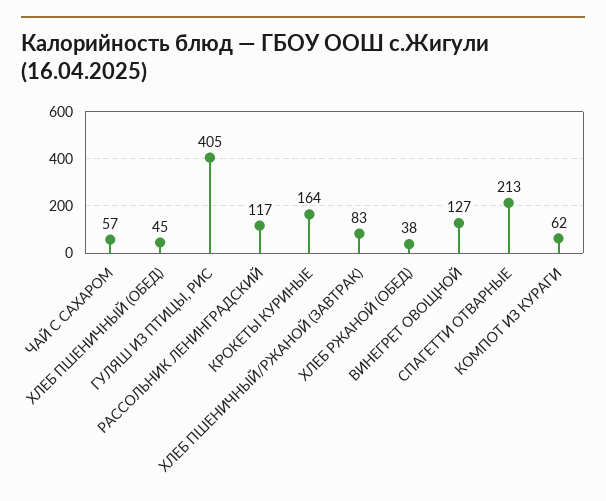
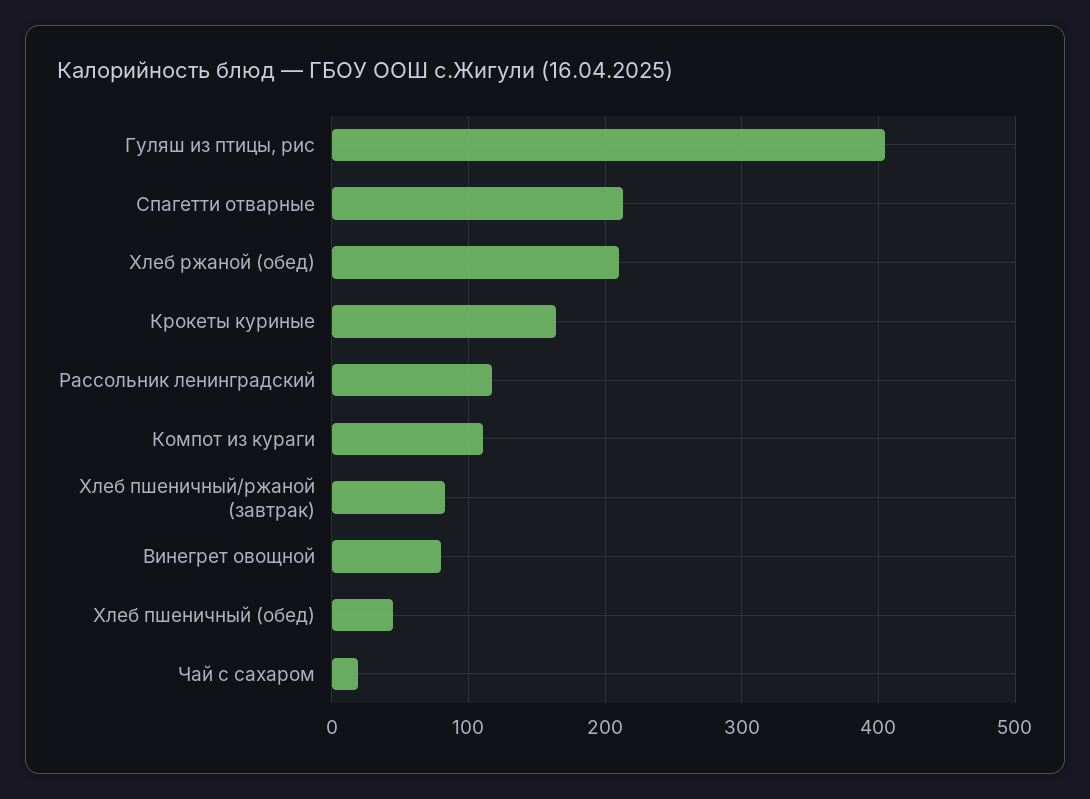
  {
-   "ЧАЙ С САХАРОМ": 57,
+   "ЧАЙ С САХАРОМ": 20,
    "ХЛЕБ ПШЕНИЧНЫЙ (ОБЕД)": 45,
    "ГУЛЯШ ИЗ ПТИЦЫ, РИС": 405,
    "РАССОЛЬНИК ЛЕНИНГРАДСКИЙ": 117,
    "КРОКЕТЫ КУРИНЫЕ": 164,
    "ХЛЕБ ПШЕНИЧНЫЙ/РЖАНОЙ (ЗАВТРАК)": 83,
-   "ХЛЕБ РЖАНОЙ (ОБЕД)": 38,
+   "ХЛЕБ РЖАНОЙ (ОБЕД)": 210,
-   "ВИНЕГРЕТ ОВОЩНОЙ": 127,
+   "ВИНЕГРЕТ ОВОЩНОЙ": 80,
    "СПАГЕТТИ ОТВАРНЫЕ": 213,
-   "КОМПОТ ИЗ КУРАГИ": 62
+   "КОМПОТ ИЗ КУРАГИ": 110
  }

